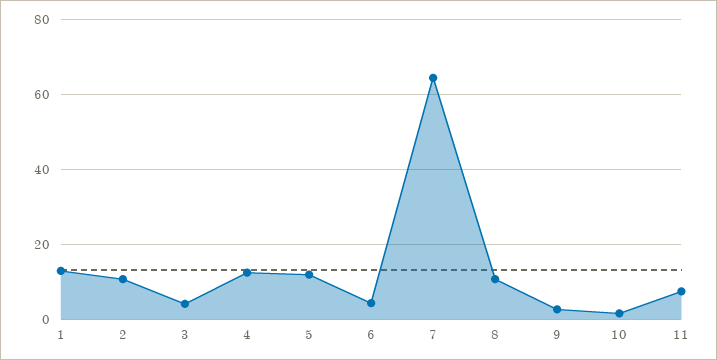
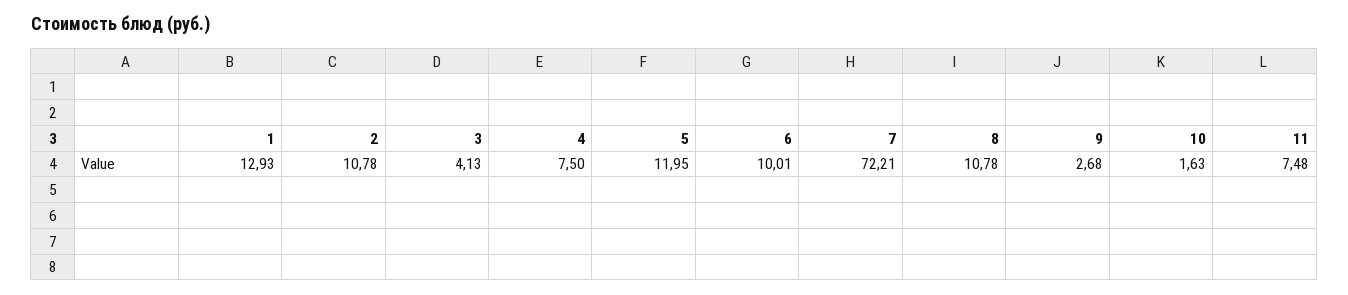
  {
    "1": 12.93,
    "2": 10.78,
    "3": 4.13,
-   "4": 12,
+   "4": 7.5,
    "5": 11.95,
-   "6": 4,
+   "6": 10.01,
-   "7": 64,
+   "7": 72.21,
    "8": 10.78,
    "9": 2.68,
    "10": 1.63,
    "11": 7.48
  }

